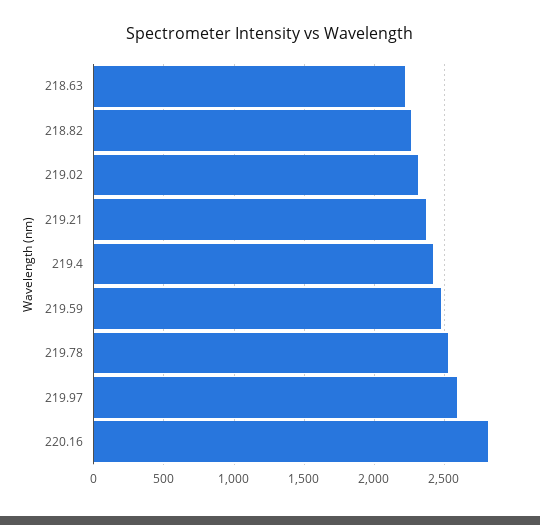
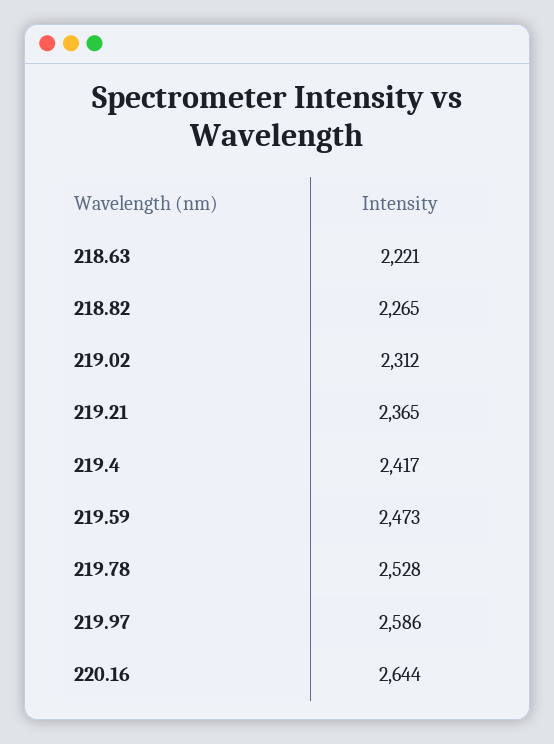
  {
    "218.63": 2221,
    "218.82": 2265,
    "219.02": 2312,
    "219.21": 2365,
    "219.4": 2417,
    "219.59": 2473,
    "219.78": 2528,
    "219.97": 2586,
-   "220.16": 2800
+   "220.16": 2644
  }

